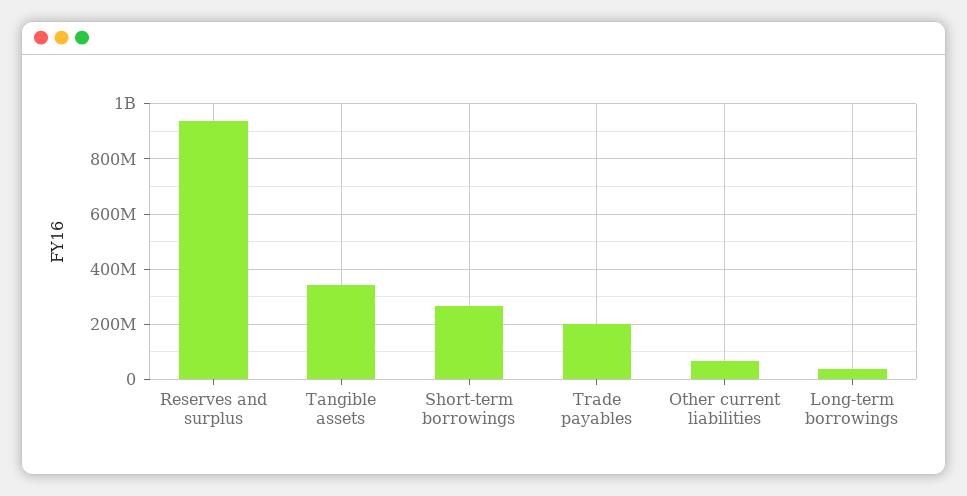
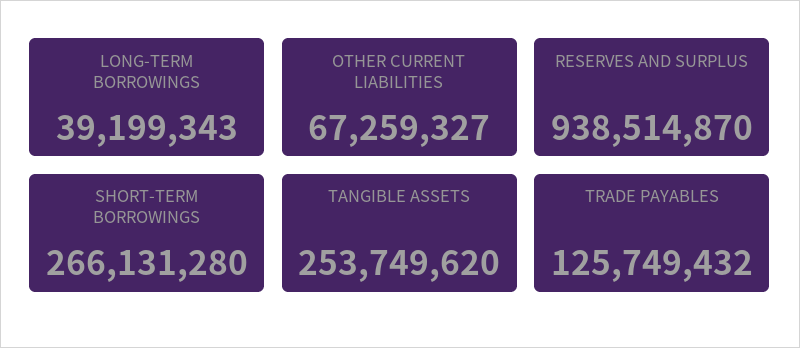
  {
    "Reserves and surplus": 938514870,
-   "Tangible assets": 350000000,
+   "Tangible assets": 253749620,
    "Short-term borrowings": 266131280,
-   "Trade payables": 200000000,
+   "Trade payables": 125749432,
    "Other current liabilities": 67259327,
    "Long-term borrowings": 39199343
  }

